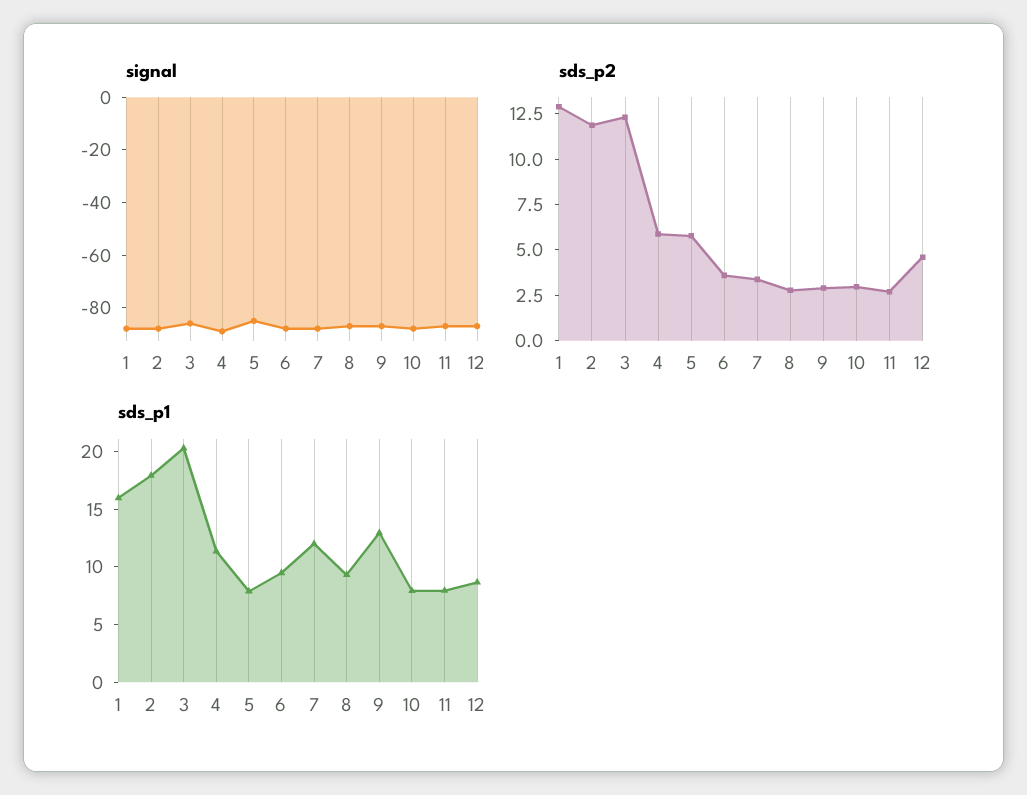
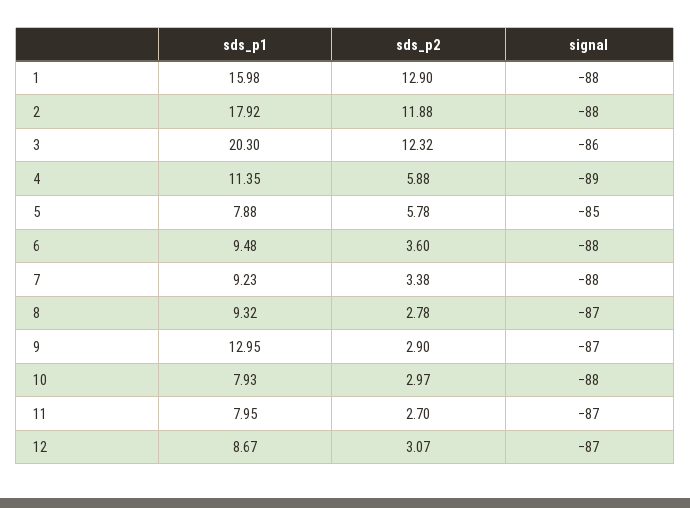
  {
    "signal": {
      "1": -88,
      "2": -88,
      "3": -86,
      "4": -89,
      "5": -85,
      "6": -88,
      "7": -88,
      "8": -87,
      "9": -87,
      "10": -88,
      "11": -87,
      "12": -87
    },
    "sds_p2": {
      "1": 12.9,
      "2": 11.88,
      "3": 12.32,
      "4": 5.88,
      "5": 5.78,
      "6": 3.6,
      "7": 3.38,
      "8": 2.78,
      "9": 2.9,
      "10": 2.97,
      "11": 2.7,
-     "12": 4.5
+     "12": 3.07
    },
    "sds_p1": {
      "1": 15.98,
      "2": 17.92,
      "3": 20.3,
      "4": 11.35,
      "5": 7.88,
      "6": 9.48,
-     "7": 12,
+     "7": 9.23,
      "8": 9.32,
      "9": 12.95,
      "10": 7.93,
      "11": 7.95,
      "12": 8.67
    }
  }

